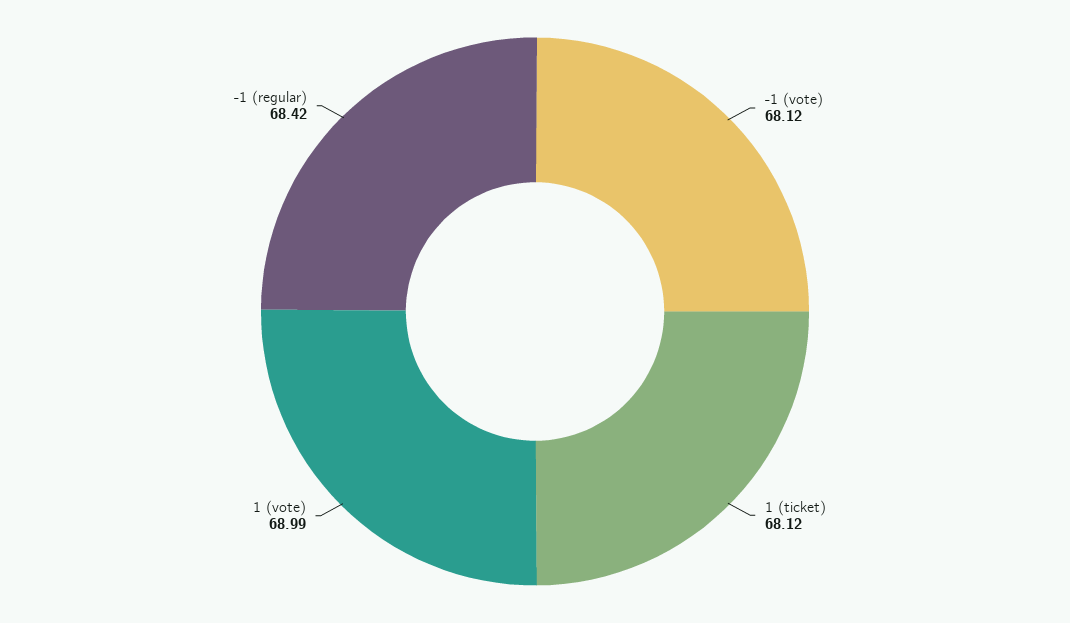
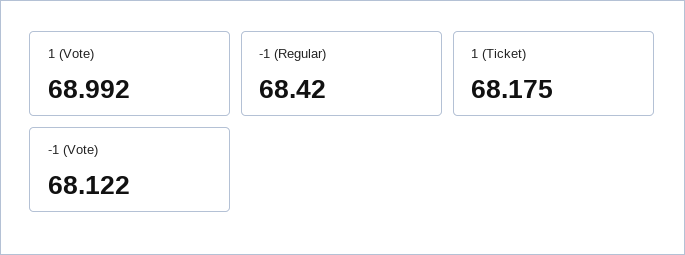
  {
    "-1 (vote)": 68.122,
-   "1 (ticket)": 68.12,
+   "1 (ticket)": 68.175,
    "1 (vote)": 68.992,
    "-1 (regular)": 68.42
  }

